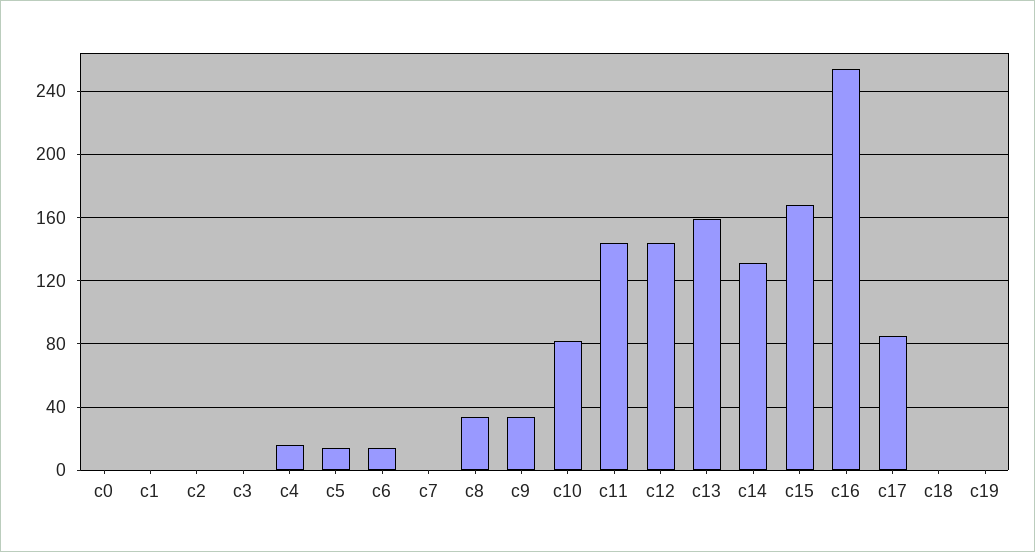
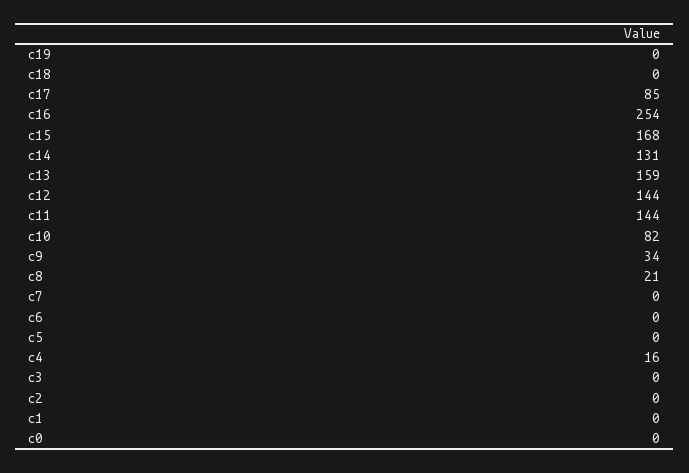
  {
    "c0": 0,
    "c1": 0,
    "c2": 0,
    "c3": 0,
    "c4": 16,
-   "c5": 15,
+   "c5": 0,
-   "c6": 15,
+   "c6": 0,
    "c7": 0,
-   "c8": 35,
+   "c8": 21,
    "c9": 34,
    "c10": 82,
    "c11": 144,
    "c12": 144,
    "c13": 159,
    "c14": 131,
    "c15": 168,
    "c16": 254,
    "c17": 85,
    "c18": 0,
    "c19": 0
  }

